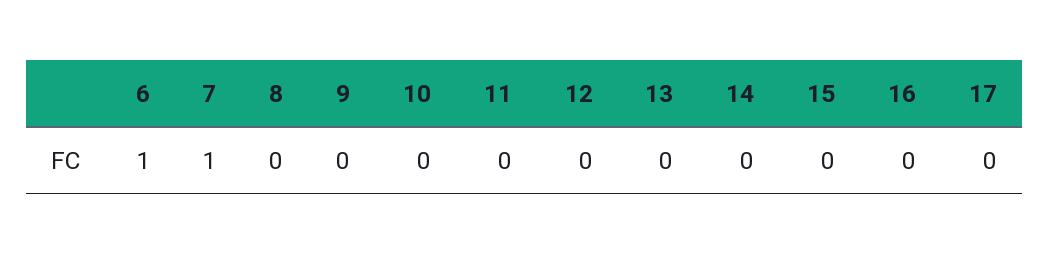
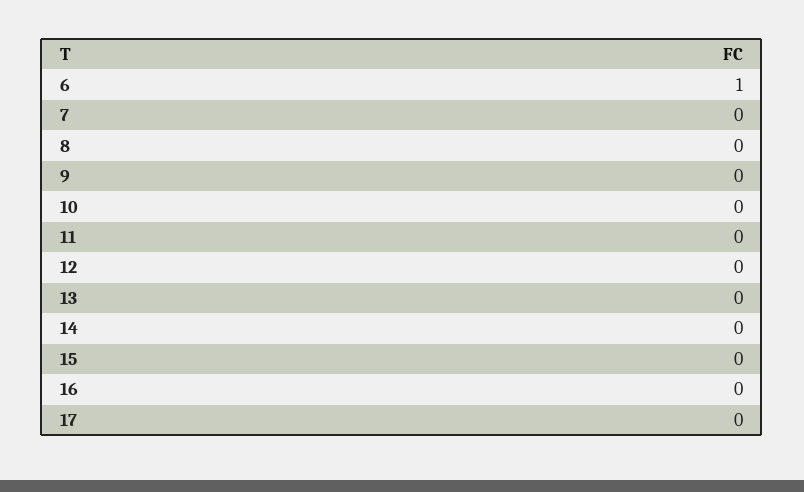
  {
    "6": 1,
-   "7": 1,
+   "7": 0,
    "8": 0,
    "9": 0,
    "10": 0,
    "11": 0,
    "12": 0,
    "13": 0,
    "14": 0,
    "15": 0,
    "16": 0,
    "17": 0
  }

